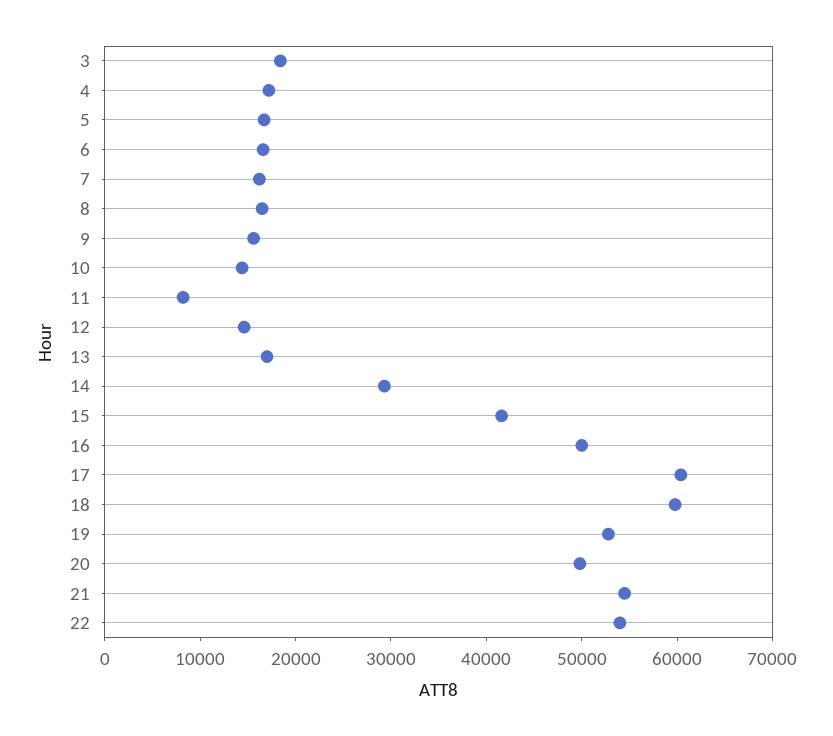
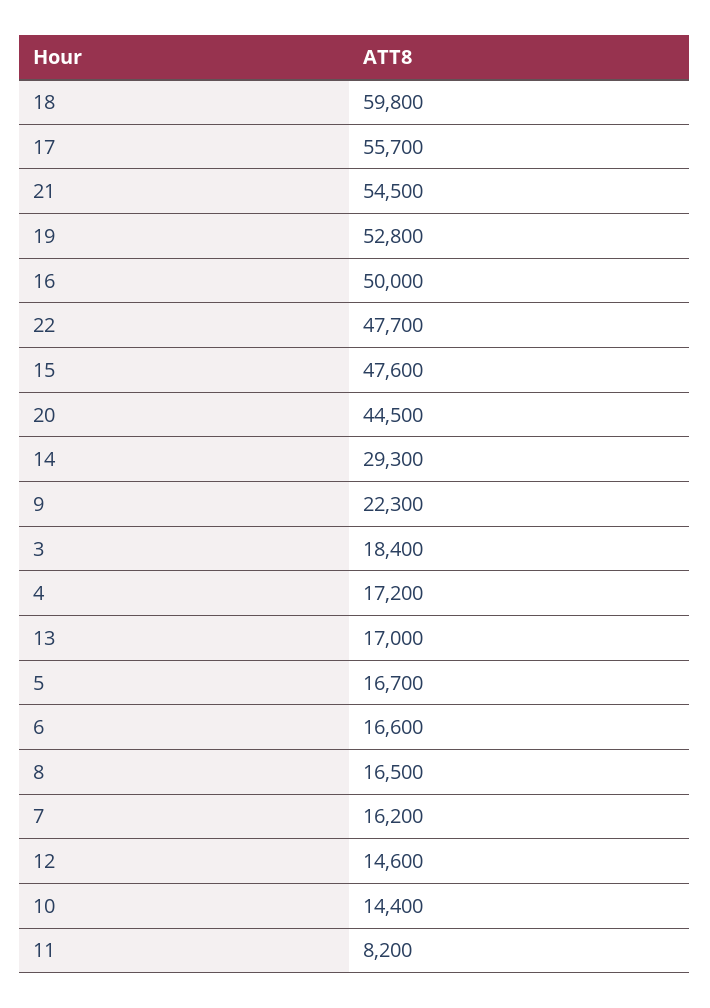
  {
    "3": 18400,
    "4": 17200,
    "5": 16700,
    "6": 16600,
    "7": 16200,
    "8": 16500,
-   "9": 16000,
+   "9": 22300,
    "10": 14400,
    "11": 8200,
    "12": 14600,
    "13": 17000,
    "14": 29300,
-   "15": 42000,
+   "15": 47600,
    "16": 50000,
-   "17": 60000,
+   "17": 55700,
    "18": 59800,
    "19": 52800,
-   "20": 50000,
+   "20": 44500,
    "21": 54500,
-   "22": 54000
+   "22": 47700
  }

